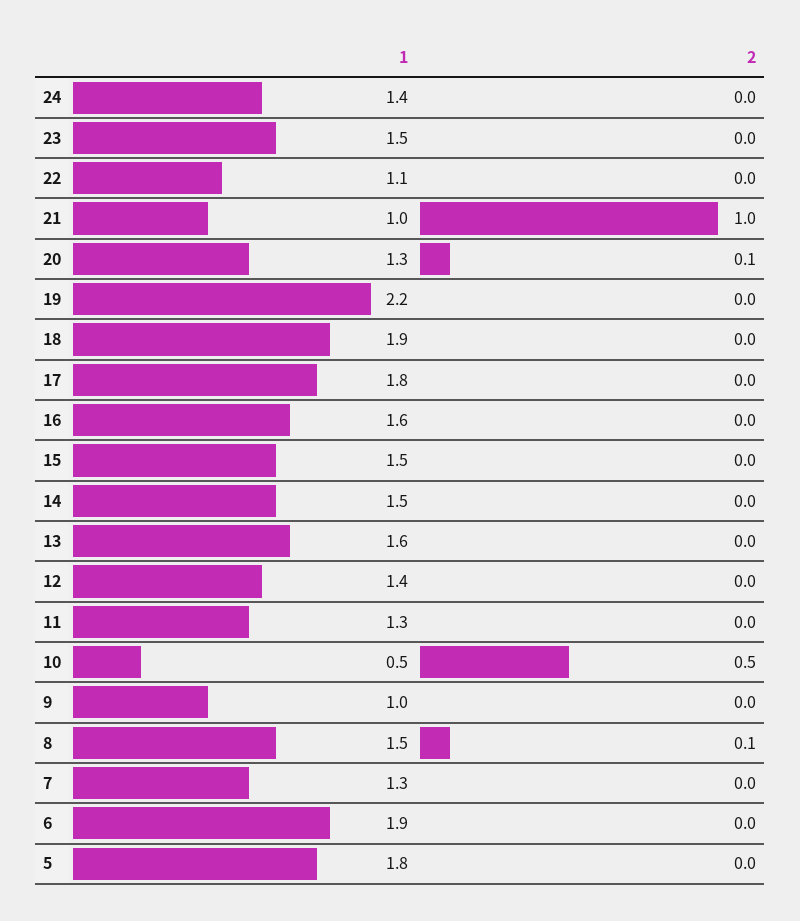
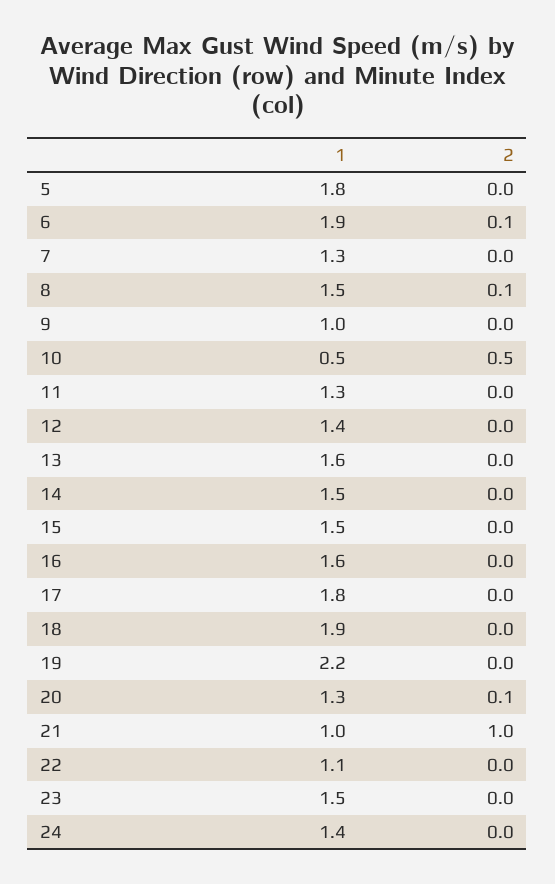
  {
    "1": {
      "24": 1.4,
      "23": 1.5,
      "22": 1.1,
      "21": 1,
      "20": 1.3,
      "19": 2.2,
      "18": 1.9,
      "17": 1.8,
      "16": 1.6,
      "15": 1.5,
      "14": 1.5,
      "13": 1.6,
      "12": 1.4,
      "11": 1.3,
      "10": 0.5,
      "9": 1,
      "8": 1.5,
      "7": 1.3,
      "6": 1.9,
      "5": 1.8
    },
    "2": {
      "24": 0,
      "23": 0,
      "22": 0,
      "21": 1,
      "20": 0.1,
      "19": 0,
      "18": 0,
      "17": 0,
      "16": 0,
      "15": 0,
      "14": 0,
      "13": 0,
      "12": 0,
      "11": 0,
      "10": 0.5,
      "9": 0,
      "8": 0.1,
      "7": 0,
-     "6": 0,
+     "6": 0.1,
      "5": 0
    }
  }

